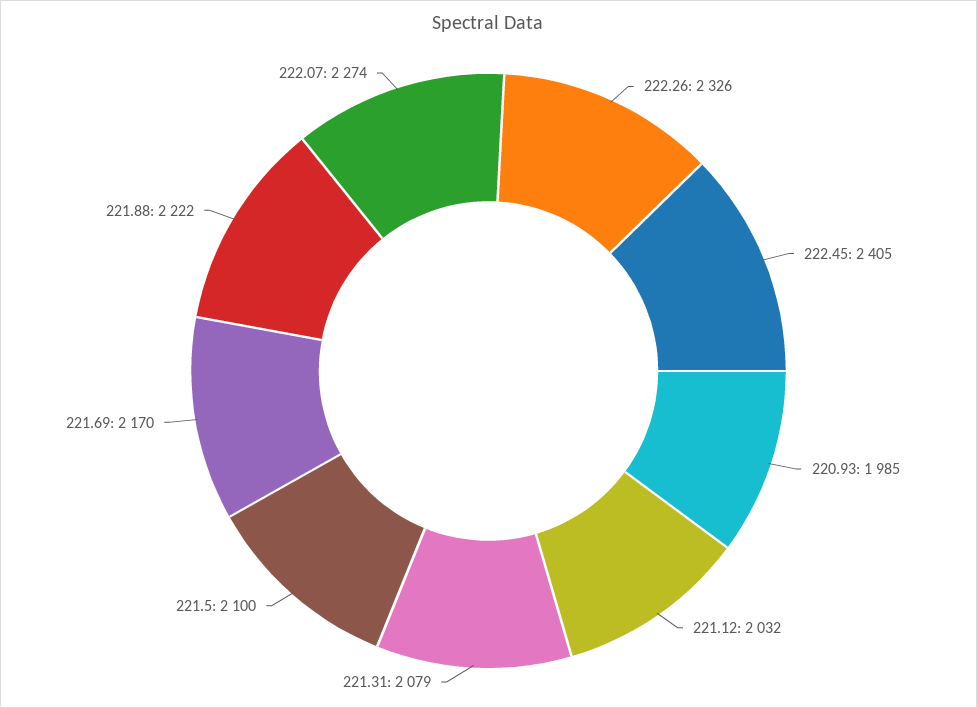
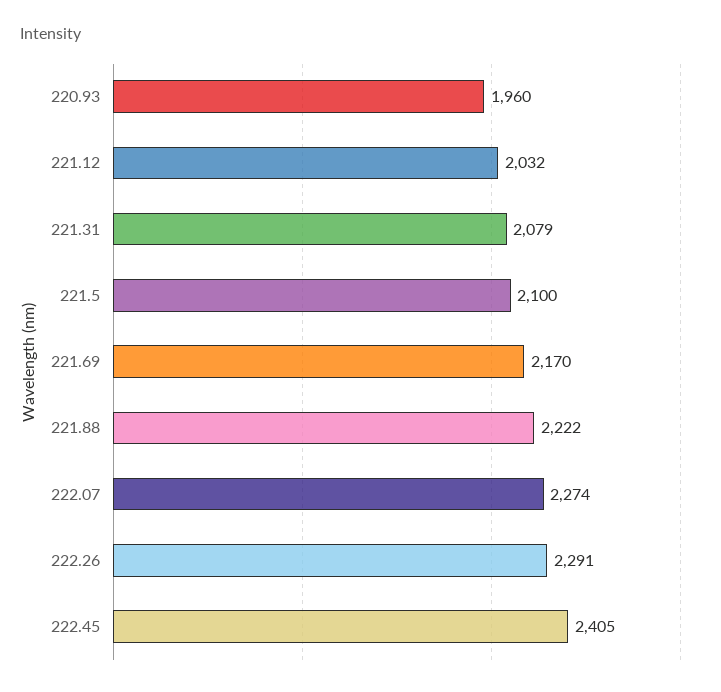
  {
-   "222.26": 2326,
+   "222.26": 2291,
    "222.45": 2405,
-   "220.93": 1985,
+   "220.93": 1960,
    "221.12": 2032,
    "221.31": 2079,
    "221.5": 2100,
    "221.69": 2170,
    "221.88": 2222,
    "222.07": 2274
  }

